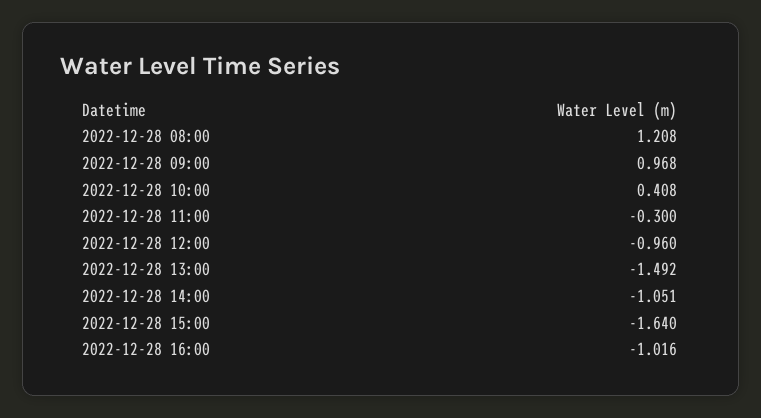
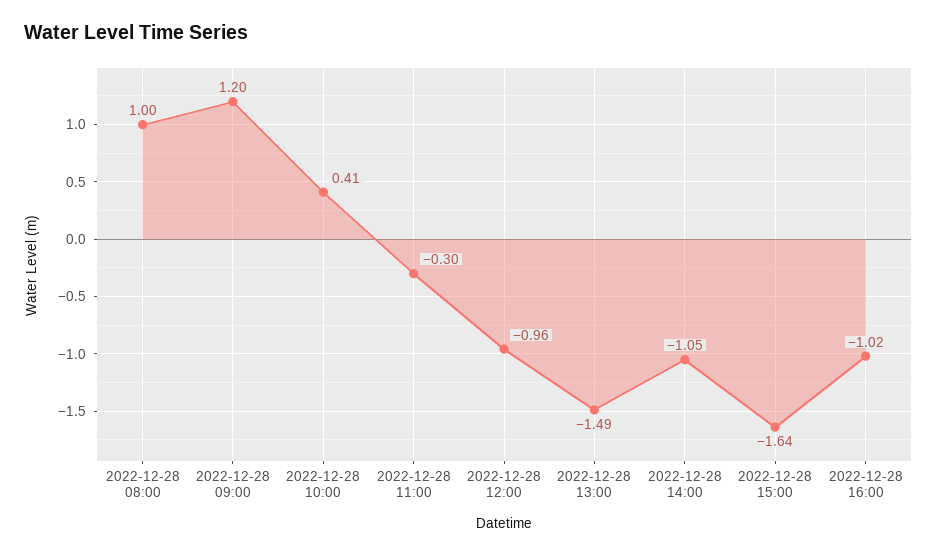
  {
-   "2022-12-28 08:00": 1.208,
+   "2022-12-28 08:00": 1,
-   "2022-12-28 09:00": 0.968,
+   "2022-12-28 09:00": 1.2,
    "2022-12-28 10:00": 0.408,
    "2022-12-28 11:00": -0.3,
    "2022-12-28 12:00": -0.96,
    "2022-12-28 13:00": -1.492,
    "2022-12-28 14:00": -1.051,
    "2022-12-28 15:00": -1.64,
    "2022-12-28 16:00": -1.016
  }

